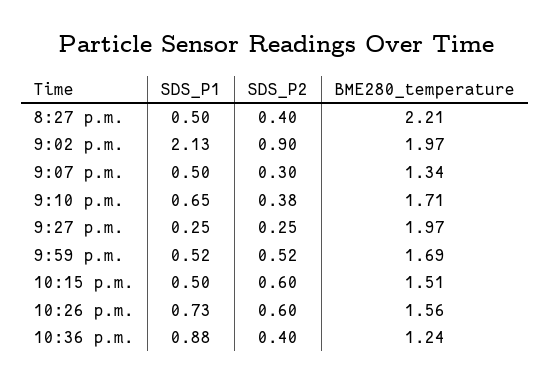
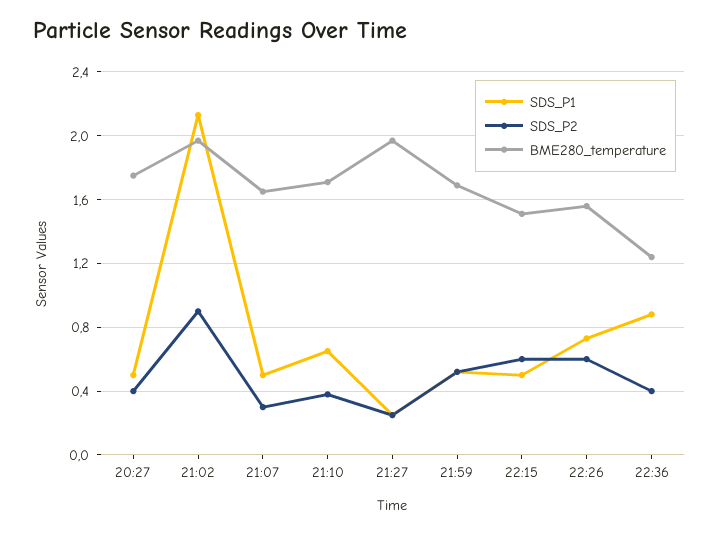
  {
    "SDS_P1": {
      "8:27 p.m.": 0.5,
      "9:02 p.m.": 2.13,
      "9:07 p.m.": 0.5,
      "9:10 p.m.": 0.65,
      "9:27 p.m.": 0.25,
      "9:59 p.m.": 0.52,
      "10:15 p.m.": 0.5,
      "10:26 p.m.": 0.73,
      "10:36 p.m.": 0.88
    },
    "SDS_P2": {
      "8:27 p.m.": 0.4,
      "9:02 p.m.": 0.9,
      "9:07 p.m.": 0.3,
      "9:10 p.m.": 0.38,
      "9:27 p.m.": 0.25,
      "9:59 p.m.": 0.52,
      "10:15 p.m.": 0.6,
      "10:26 p.m.": 0.6,
      "10:36 p.m.": 0.4
    },
    "BME280_temperature": {
-     "8:27 p.m.": 2.21,
+     "8:27 p.m.": 1.75,
      "9:02 p.m.": 1.97,
-     "9:07 p.m.": 1.34,
+     "9:07 p.m.": 1.65,
      "9:10 p.m.": 1.71,
      "9:27 p.m.": 1.97,
      "9:59 p.m.": 1.69,
      "10:15 p.m.": 1.51,
      "10:26 p.m.": 1.56,
      "10:36 p.m.": 1.24
    }
  }

